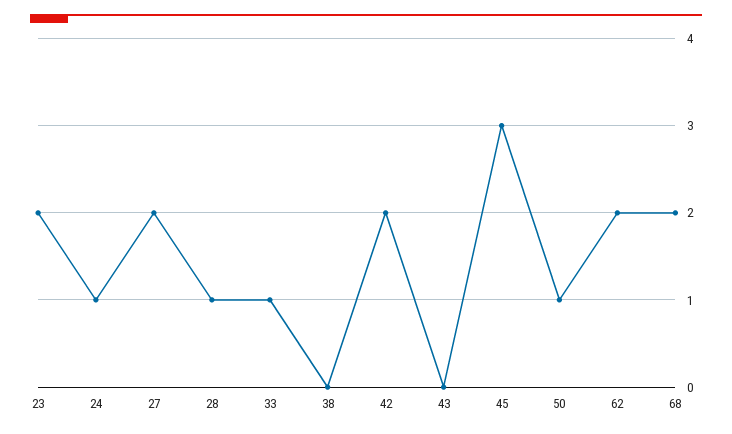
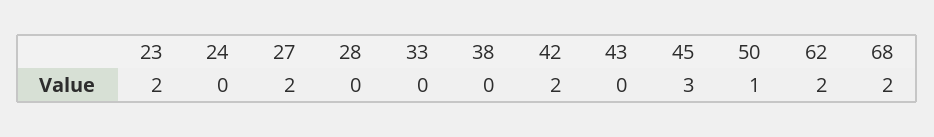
  {
    "23": 2,
-   "24": 1,
+   "24": 0,
    "27": 2,
-   "28": 1,
+   "28": 0,
-   "33": 1,
+   "33": 0,
    "38": 0,
    "42": 2,
    "43": 0,
    "45": 3,
    "50": 1,
    "62": 2,
    "68": 2
  }

